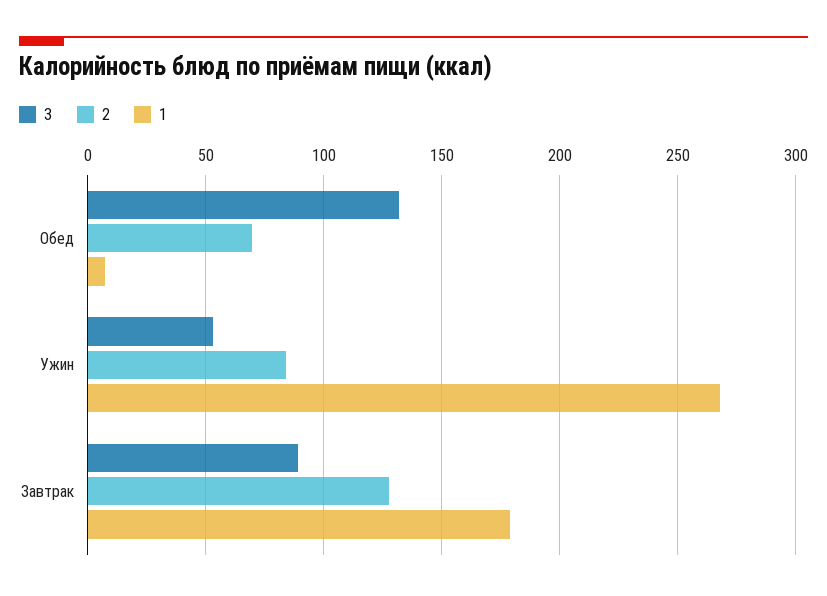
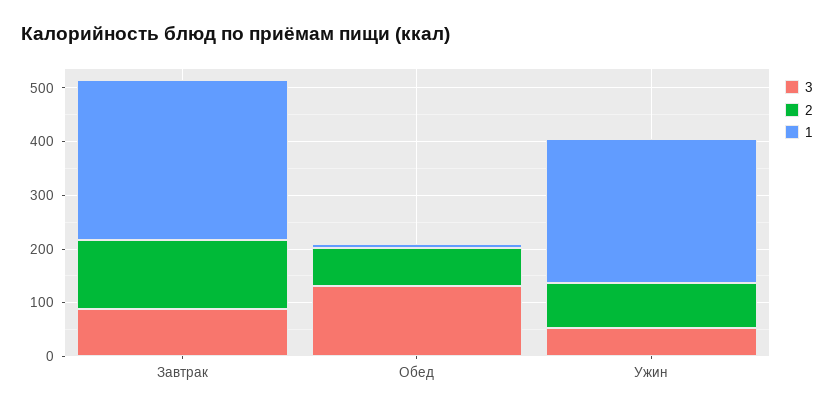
  {
    "3": {
      "Обед": 130,
      "Ужин": 55,
      "Завтрак": 90
    },
    "2": {
      "Обед": 70,
      "Ужин": 85,
      "Завтрак": 130
    },
    "1": {
      "Обед": 5,
      "Ужин": 270,
-     "Завтрак": 180
+     "Завтрак": 300
    }
  }

